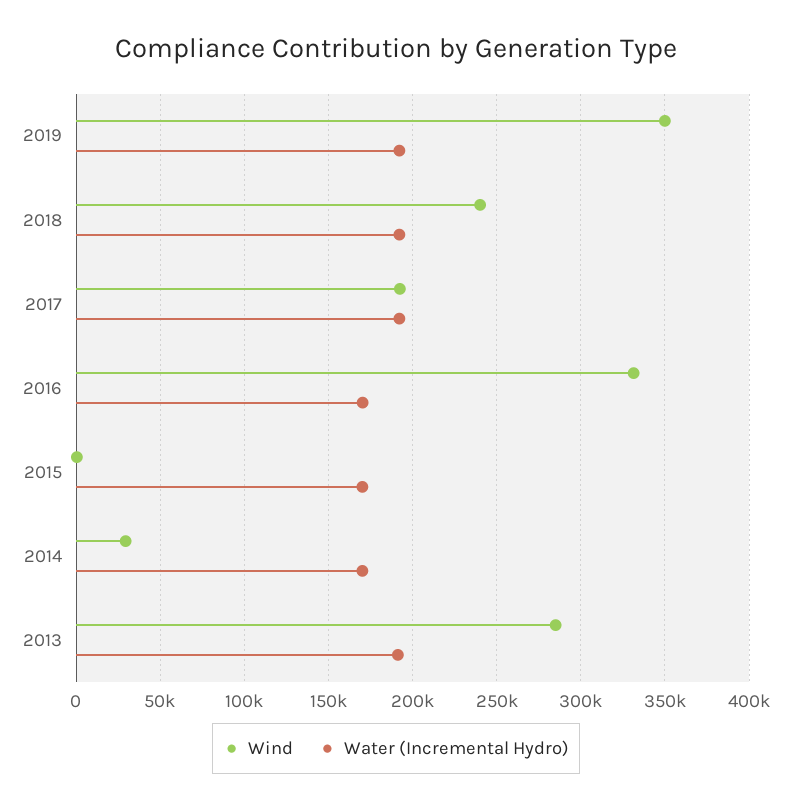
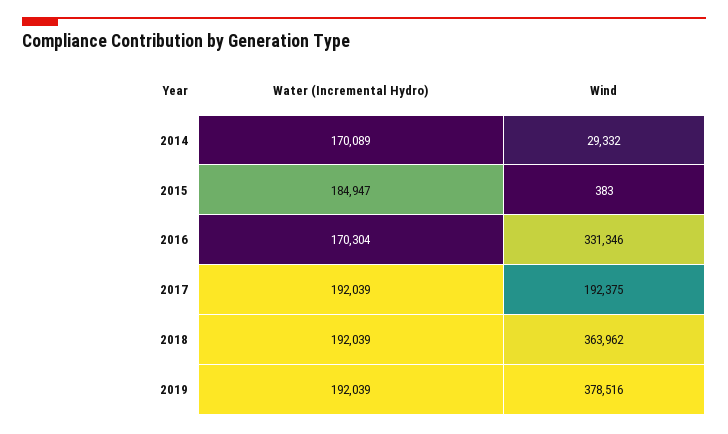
  {
    "Wind": {
-     "2019": 350000,
+     "2019": 378516,
-     "2018": 240000,
+     "2018": 363962,
      "2017": 192375,
      "2016": 331346,
      "2015": 383,
-     "2014": 29332,
+     "2014": 29332
-     "2013": 285000
    },
    "Water (Incremental Hydro)": {
      "2019": 192039,
      "2018": 192039,
      "2017": 192039,
      "2016": 170304,
-     "2015": 170000,
+     "2015": 184947,
-     "2014": 170089,
+     "2014": 170089
-     "2013": 190000
    }
  }

